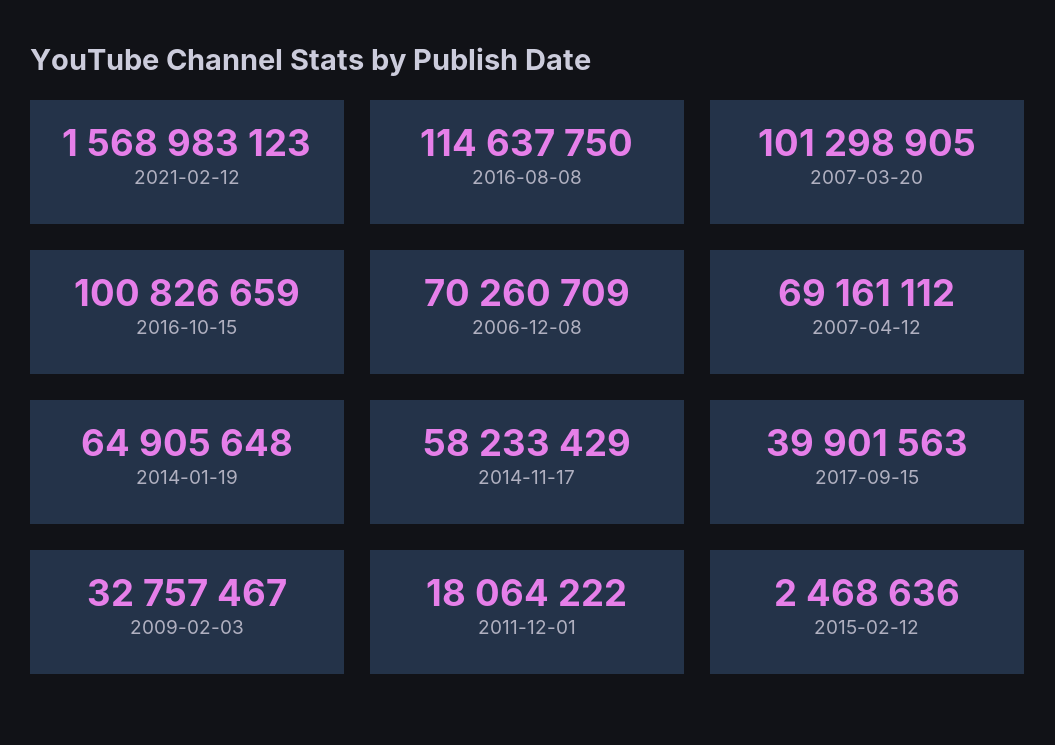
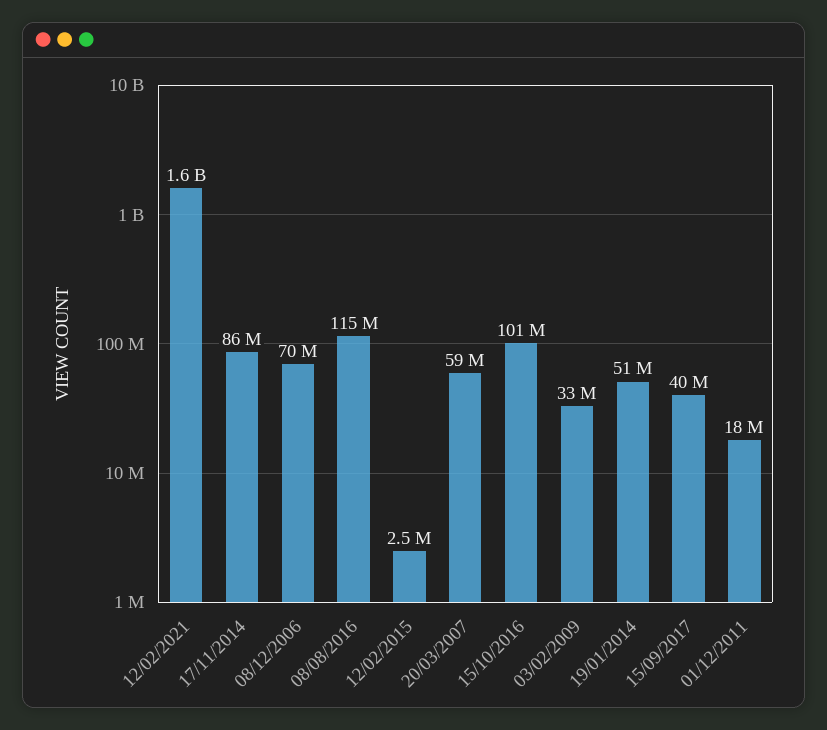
  {
    "2021-02-12": 1568983123,
    "2016-08-08": 114637750,
-   "2007-03-20": 101298905,
+   "2007-03-20": 59000000,
    "2016-10-15": 100826659,
    "2006-12-08": 70260709,
-   "2007-04-12": 69161112,
-   "2014-01-19": 64905648,
+   "2014-01-19": 51000000,
-   "2014-11-17": 58233429,
+   "2014-11-17": 86000000,
    "2017-09-15": 39901563,
    "2009-02-03": 32757467,
    "2011-12-01": 18064222,
    "2015-02-12": 2468636
  }

